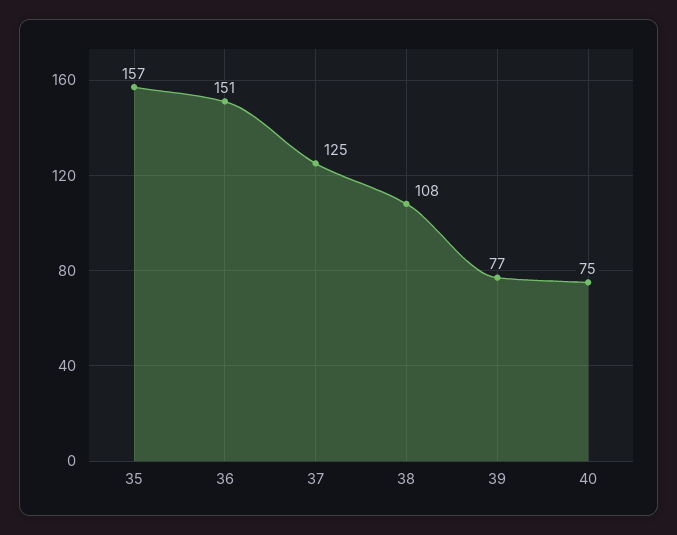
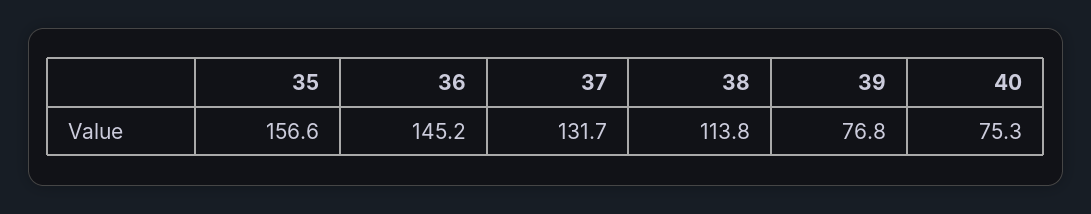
  {
    "35": 156.6,
-   "36": 151,
+   "36": 145.2,
-   "37": 125,
+   "37": 131.7,
-   "38": 108,
+   "38": 113.8,
    "39": 76.8,
    "40": 75.3
  }

